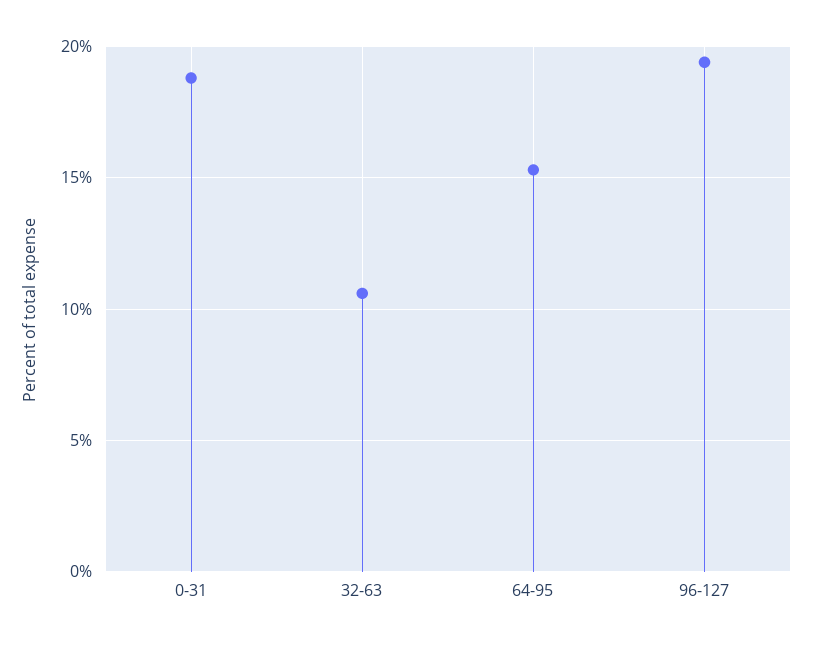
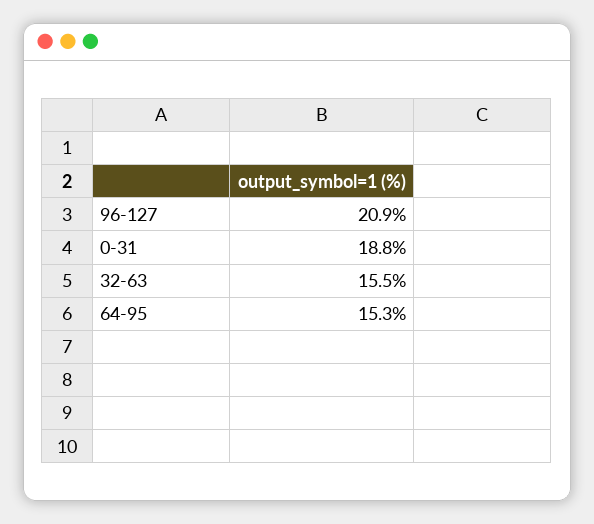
  {
    "0-31": 18.8,
-   "32-63": 10.5,
+   "32-63": 15.5,
    "64-95": 15.3,
-   "96-127": 19.5
+   "96-127": 20.9
  }

